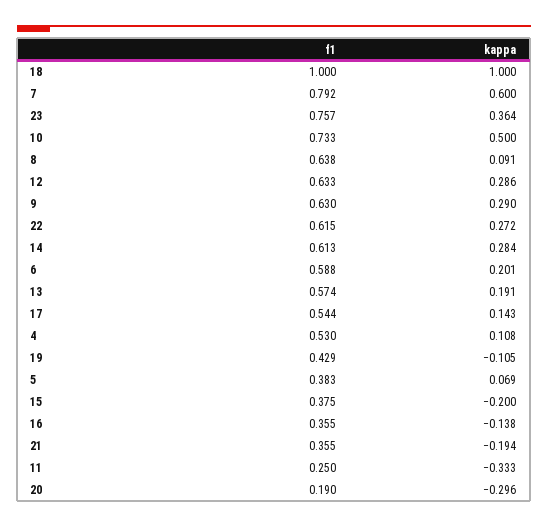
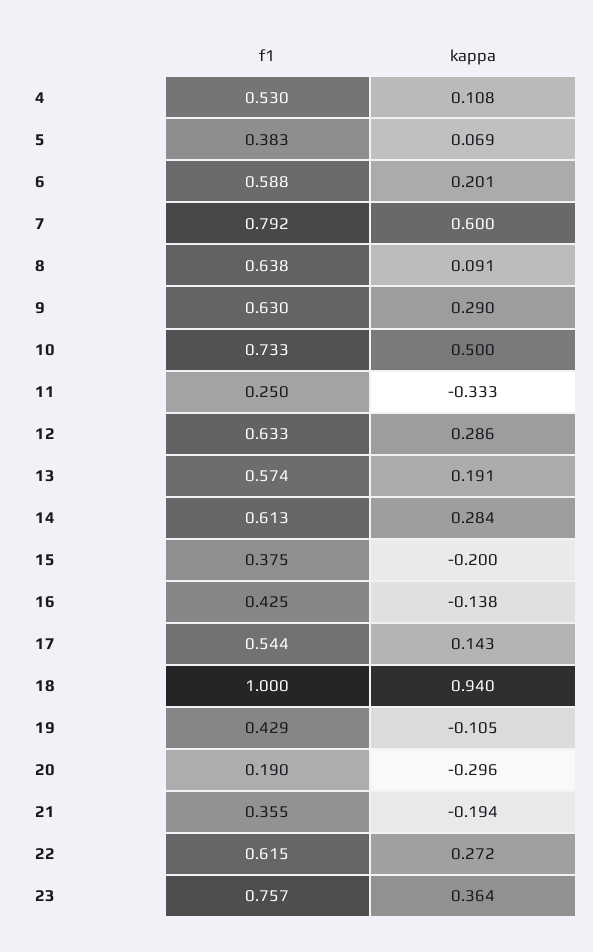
  {
    "f1": {
      "18": 1,
      "7": 0.792,
      "23": 0.757,
      "10": 0.733,
      "8": 0.638,
      "12": 0.633,
      "9": 0.63,
      "22": 0.615,
      "14": 0.613,
      "6": 0.588,
      "13": 0.574,
      "17": 0.544,
      "4": 0.53,
      "19": 0.429,
      "5": 0.383,
      "15": 0.375,
-     "16": 0.355,
+     "16": 0.425,
      "21": 0.355,
      "11": 0.25,
      "20": 0.19
    },
    "kappa": {
-     "18": 1,
+     "18": 0.94,
      "7": 0.6,
      "23": 0.364,
      "10": 0.5,
      "8": 0.091,
      "12": 0.286,
      "9": 0.29,
      "22": 0.272,
      "14": 0.284,
      "6": 0.201,
      "13": 0.191,
      "17": 0.143,
      "4": 0.108,
      "19": -0.105,
      "5": 0.069,
      "15": -0.2,
      "16": -0.138,
      "21": -0.194,
      "11": -0.333,
      "20": -0.296
    }
  }

